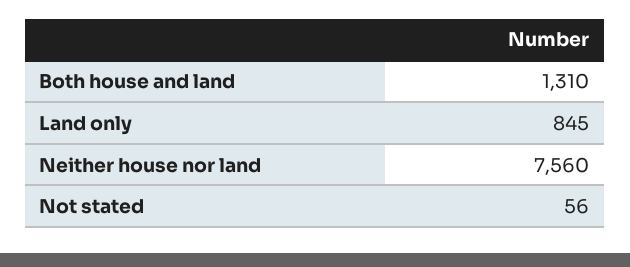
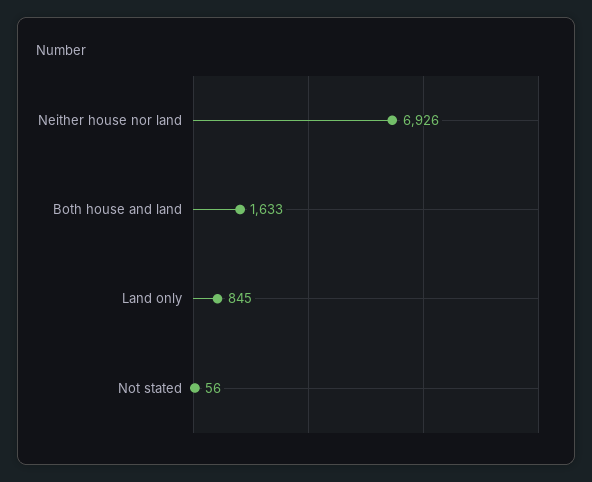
  {
-   "Both house and land": 1310,
+   "Both house and land": 1633,
    "Land only": 845,
-   "Neither house nor land": 7560,
+   "Neither house nor land": 6926,
    "Not stated": 56
  }

